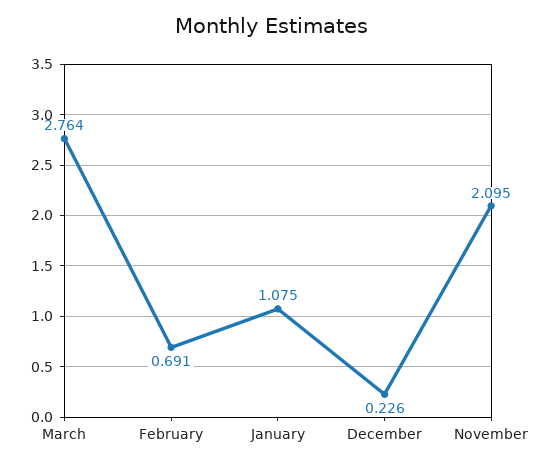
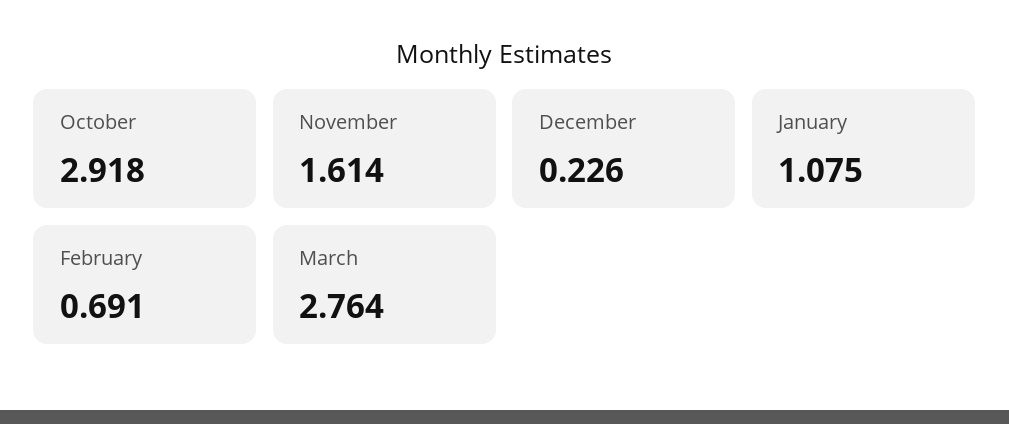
  {
    "March": 2.764,
    "February": 0.691,
    "January": 1.075,
    "December": 0.226,
-   "November": 2.095
+   "November": 1.614,
+   "October": 2.918
  }

